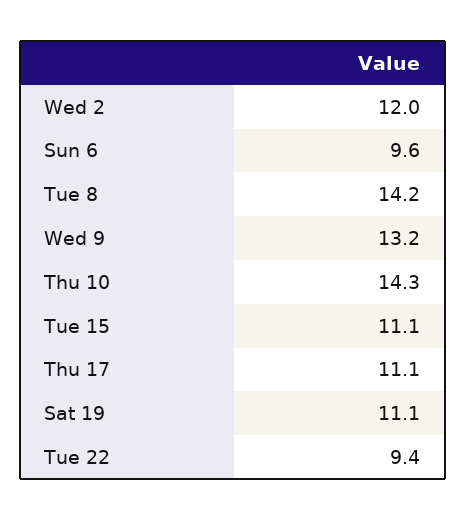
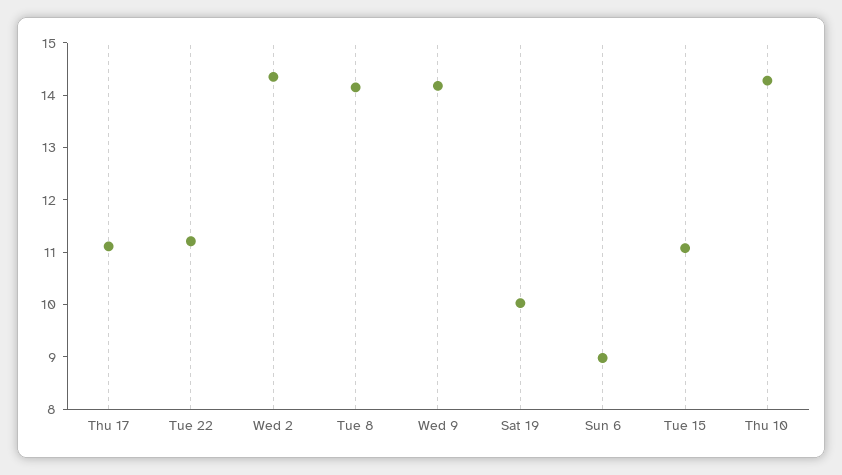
  {
-   "Wed 2": 12,
+   "Wed 2": 14.4,
-   "Sun 6": 9.6,
+   "Sun 6": 9,
    "Tue 8": 14.2,
-   "Wed 9": 13.2,
+   "Wed 9": 14.2,
    "Thu 10": 14.3,
    "Tue 15": 11.1,
    "Thu 17": 11.1,
-   "Sat 19": 11.1,
+   "Sat 19": 10,
-   "Tue 22": 9.4
+   "Tue 22": 11.2
  }

